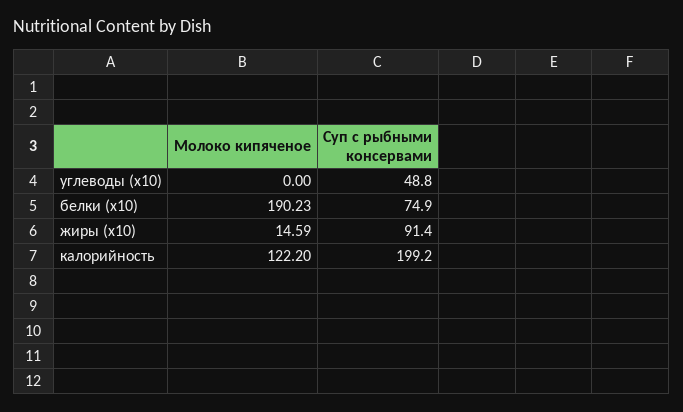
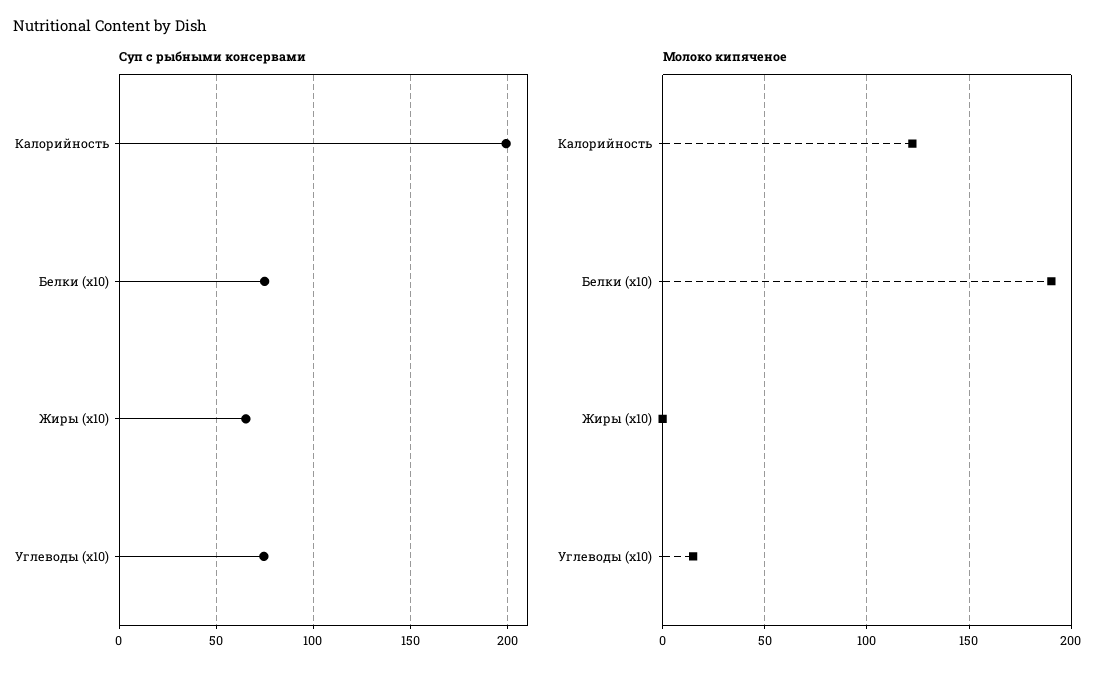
  {
    "Молоко кипяченое": {
-     "углеводы (x10)": 0,
+     "углеводы (x10)": 15,
      "белки (x10)": 190.23,
-     "жиры (x10)": 14.59,
+     "жиры (x10)": 0,
      "калорийность": 122.2
    },
    "Суп с рыбными консервами": {
-     "углеводы (x10)": 48.8,
+     "углеводы (x10)": 75,
      "белки (x10)": 74.9,
-     "жиры (x10)": 91.4,
+     "жиры (x10)": 65,
      "калорийность": 199.2
    }
  }

